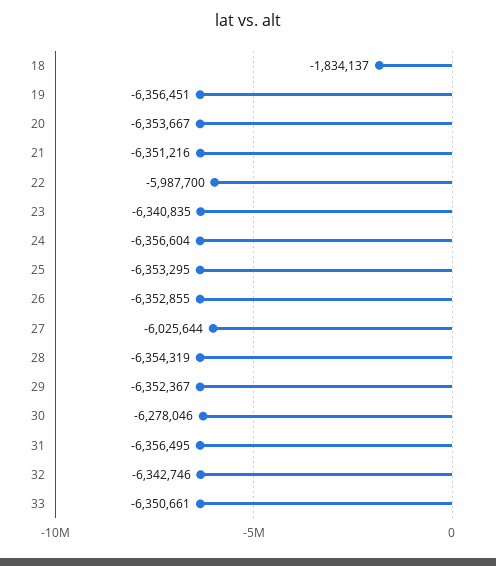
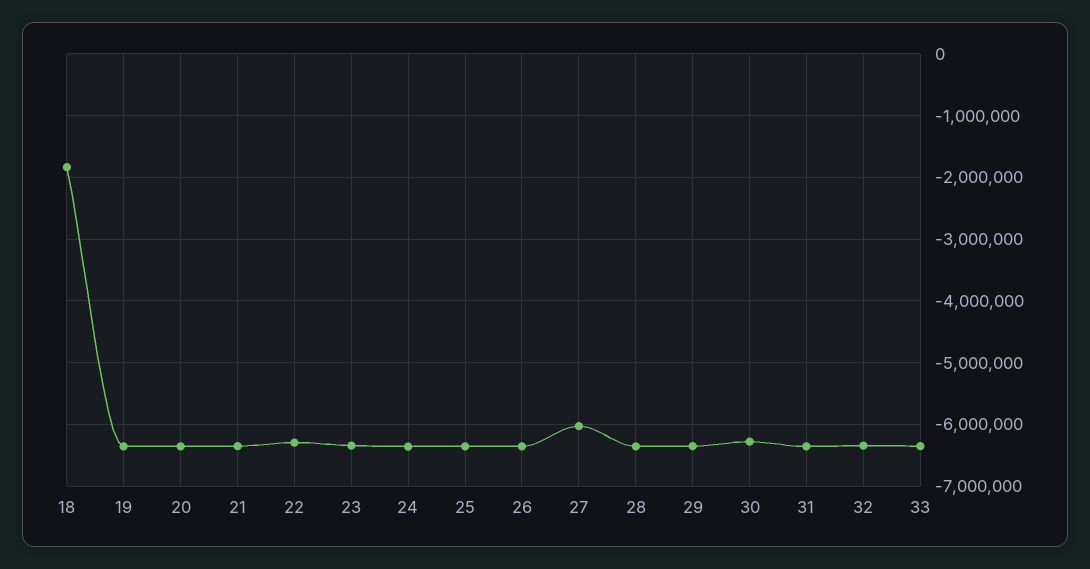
  {
    "18": -1834137,
    "19": -6356451,
    "20": -6353667,
    "21": -6351216,
-   "22": -5987700,
+   "22": -6300000,
    "23": -6340835,
    "24": -6356604,
    "25": -6353295,
    "26": -6352855,
    "27": -6025644,
    "28": -6354319,
    "29": -6352367,
    "30": -6278046,
    "31": -6356495,
    "32": -6342746,
    "33": -6350661
  }

